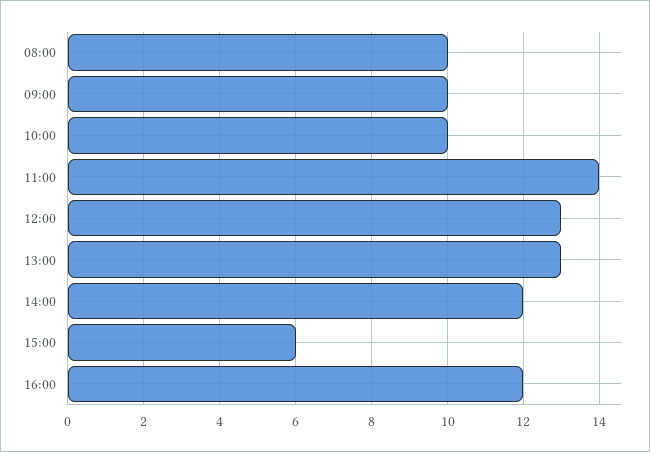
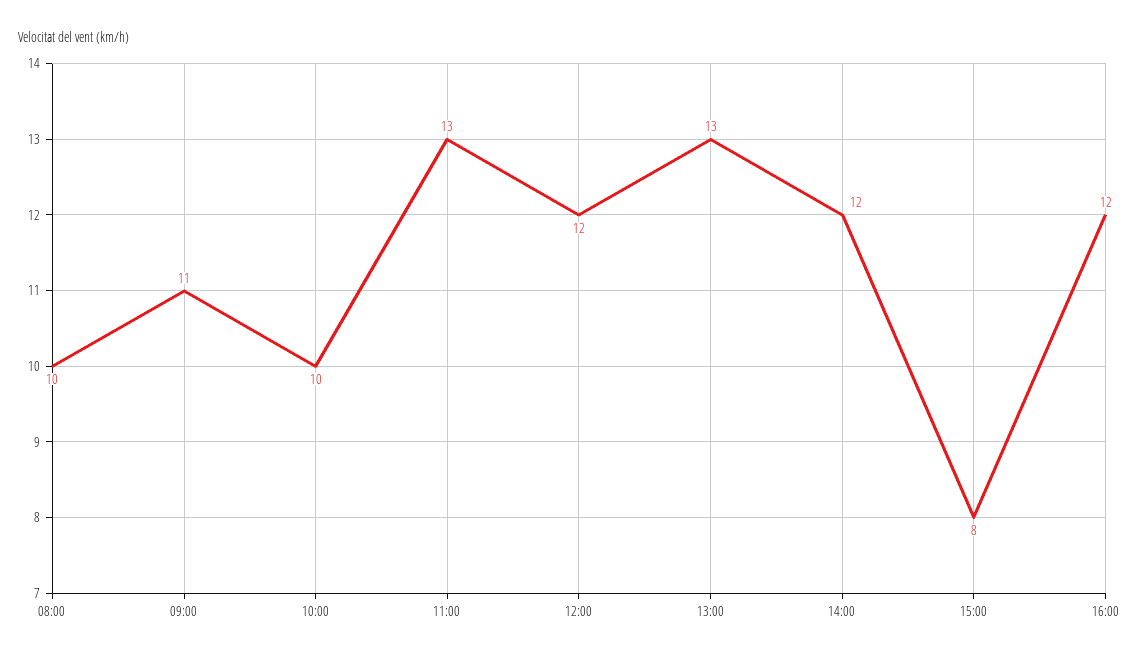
  {
    "08:00": 10,
-   "09:00": 10,
+   "09:00": 11,
    "10:00": 10,
-   "11:00": 14,
+   "11:00": 13,
-   "12:00": 13,
+   "12:00": 12,
    "13:00": 13,
    "14:00": 12,
-   "15:00": 6,
+   "15:00": 8,
    "16:00": 12
  }

